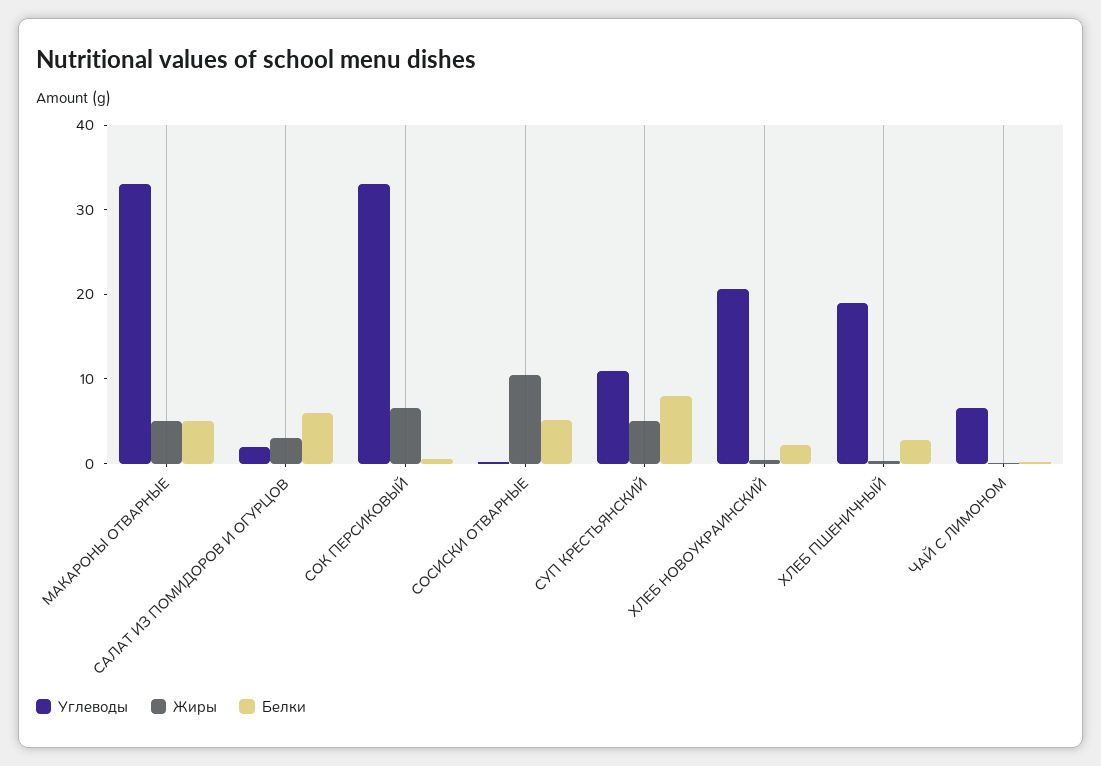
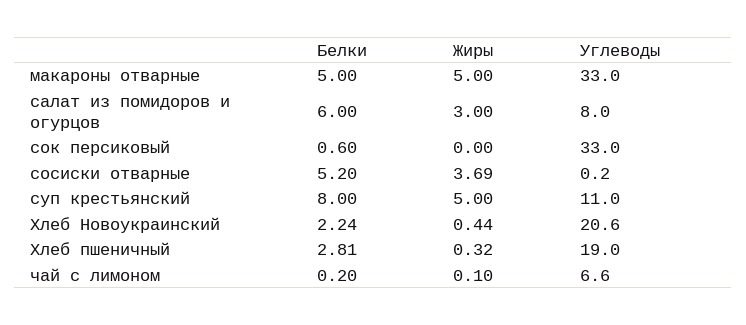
  {
    "Углеводы": {
      "МАКАРОНЫ ОТВАРНЫЕ": 33,
-     "САЛАТ ИЗ ПОМИДОРОВ И ОГУРЦОВ": 2,
+     "САЛАТ ИЗ ПОМИДОРОВ И ОГУРЦОВ": 8,
      "СОК ПЕРСИКОВЫЙ": 33,
      "СОСИСКИ ОТВАРНЫЕ": 0.2,
      "СУП КРЕСТЬЯНСКИЙ": 11,
      "ХЛЕБ НОВОУКРАИНСКИЙ": 20.6,
      "ХЛЕБ ПШЕНИЧНЫЙ": 19,
      "ЧАЙ С ЛИМОНОМ": 6.6
    },
    "Жиры": {
      "МАКАРОНЫ ОТВАРНЫЕ": 5,
      "САЛАТ ИЗ ПОМИДОРОВ И ОГУРЦОВ": 3,
-     "СОК ПЕРСИКОВЫЙ": 6,
+     "СОК ПЕРСИКОВЫЙ": 0,
-     "СОСИСКИ ОТВАРНЫЕ": 10,
+     "СОСИСКИ ОТВАРНЫЕ": 3.69,
      "СУП КРЕСТЬЯНСКИЙ": 5,
      "ХЛЕБ НОВОУКРАИНСКИЙ": 0.44,
      "ХЛЕБ ПШЕНИЧНЫЙ": 0.32,
      "ЧАЙ С ЛИМОНОМ": 0.1
    },
    "Белки": {
      "МАКАРОНЫ ОТВАРНЫЕ": 5,
      "САЛАТ ИЗ ПОМИДОРОВ И ОГУРЦОВ": 6,
      "СОК ПЕРСИКОВЫЙ": 0.6,
      "СОСИСКИ ОТВАРНЫЕ": 5.2,
      "СУП КРЕСТЬЯНСКИЙ": 8,
      "ХЛЕБ НОВОУКРАИНСКИЙ": 2.24,
      "ХЛЕБ ПШЕНИЧНЫЙ": 2.81,
      "ЧАЙ С ЛИМОНОМ": 0.2
    }
  }

